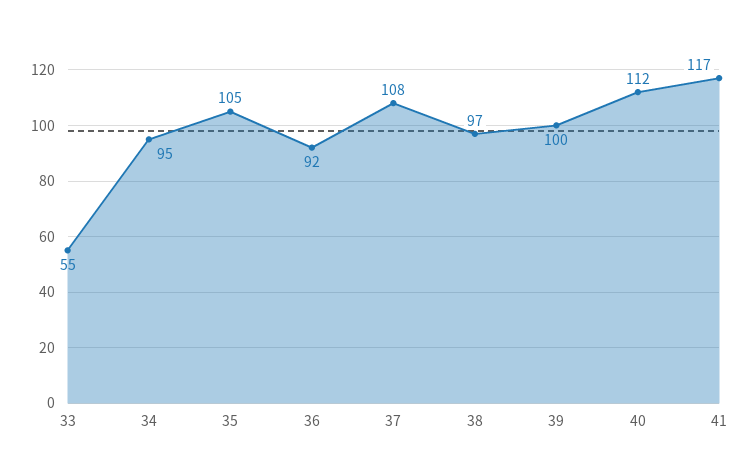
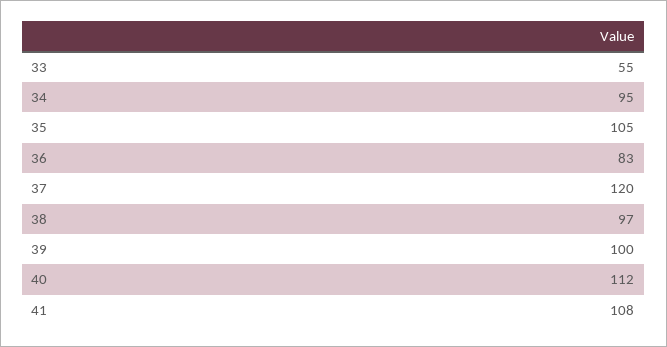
  {
    "33": 55,
    "34": 95,
    "35": 105,
-   "36": 92,
+   "36": 83,
-   "37": 108,
+   "37": 120,
    "38": 97,
    "39": 100,
    "40": 112,
-   "41": 117
+   "41": 108
  }

